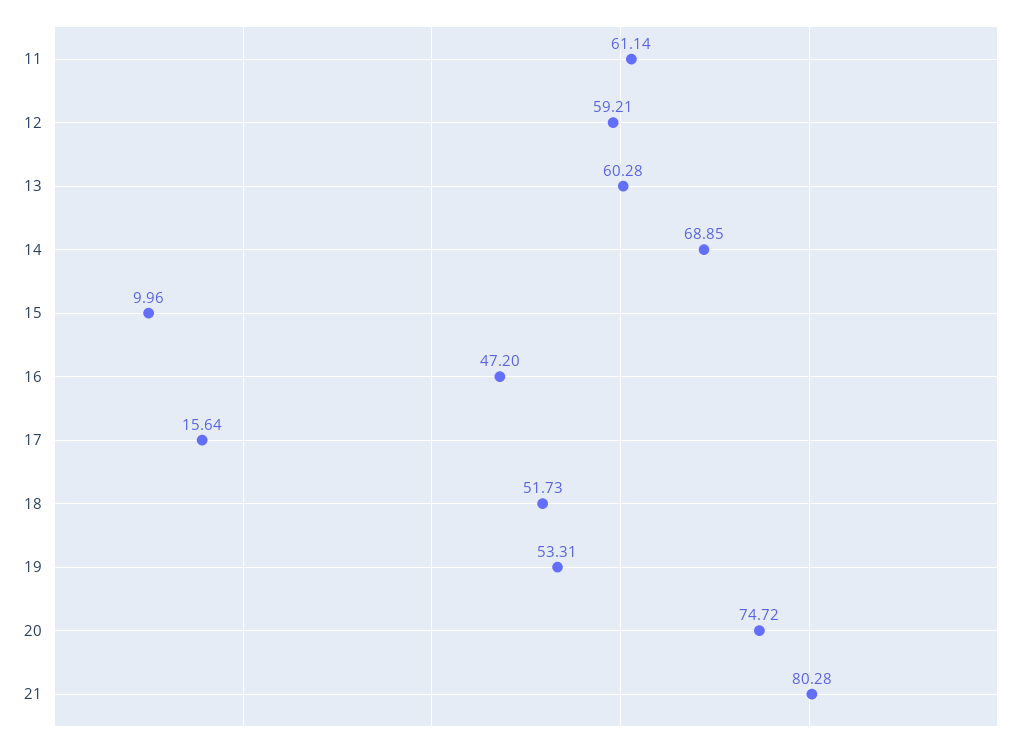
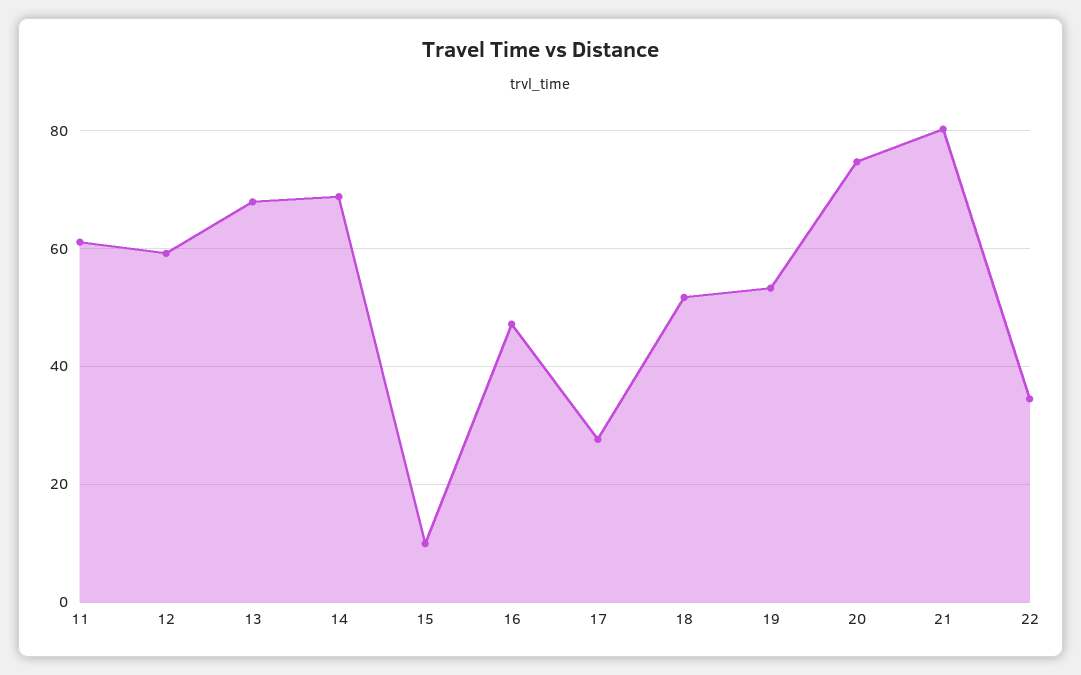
  {
    "11": 61.14,
    "12": 59.21,
-   "13": 60.28,
+   "13": 68,
    "14": 68.85,
    "15": 9.96,
    "16": 47.2,
-   "17": 15.64,
+   "17": 28,
    "18": 51.73,
    "19": 53.31,
    "20": 74.72,
-   "21": 80.28
+   "21": 80.28,
+   "22": 34
  }

